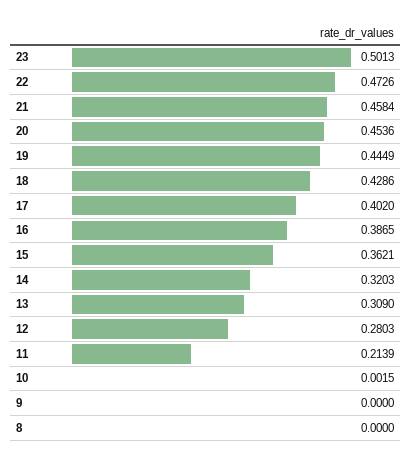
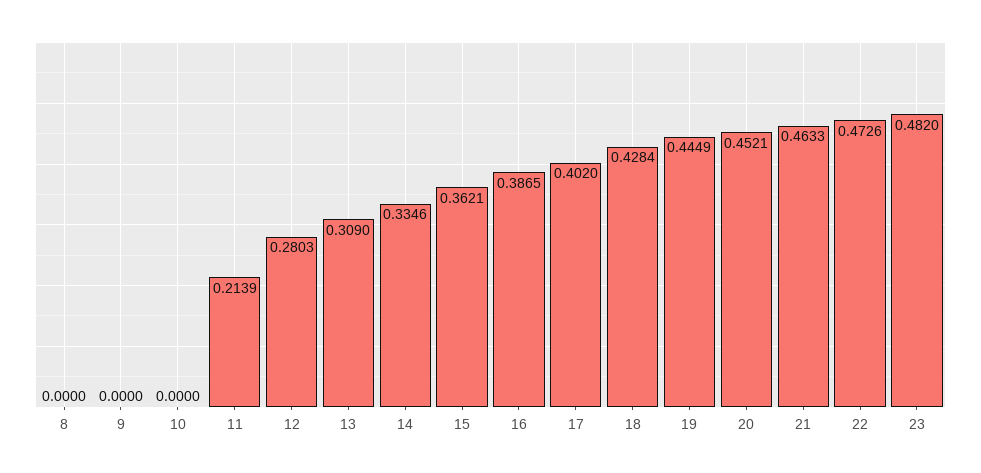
  {
-   "23": 0.5013,
+   "23": 0.482,
    "22": 0.4726,
-   "21": 0.4584,
+   "21": 0.4633,
-   "20": 0.4536,
+   "20": 0.4521,
    "19": 0.4449,
-   "18": 0.4286,
+   "18": 0.4284,
    "17": 0.402,
    "16": 0.3865,
    "15": 0.3621,
-   "14": 0.3203,
+   "14": 0.3346,
    "13": 0.309,
    "12": 0.2803,
    "11": 0.2139,
-   "10": 0.0015,
+   "10": 0,
    "9": 0,
    "8": 0
  }

